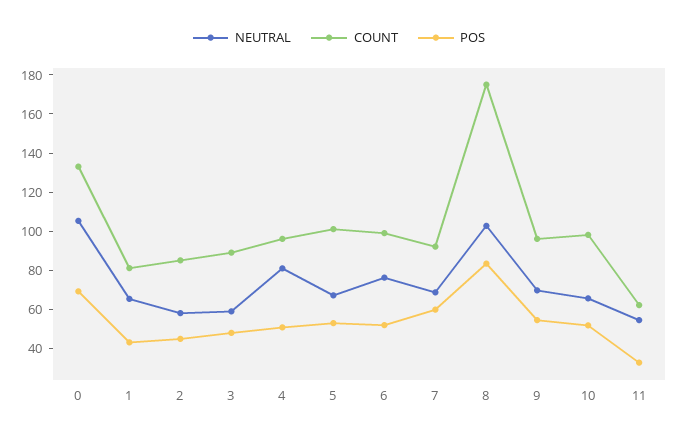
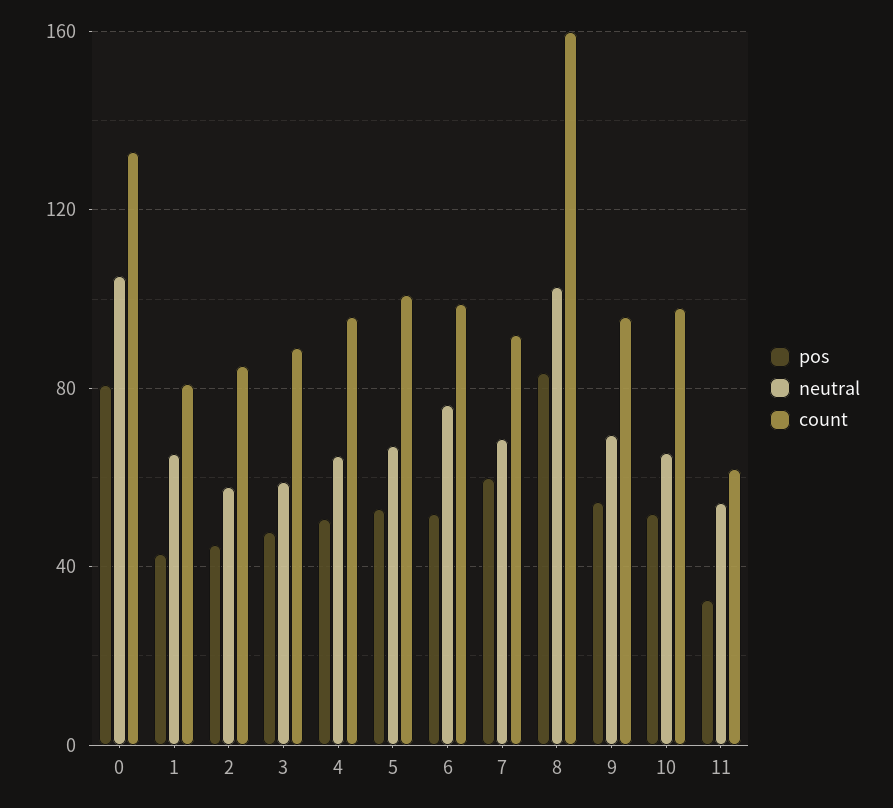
  {
    "NEUTRAL": {
      "0": 105,
      "1": 65,
      "2": 60,
      "3": 60,
-     "4": 80,
+     "4": 65,
      "5": 65,
      "6": 75,
      "7": 70,
      "8": 105,
      "9": 70,
      "10": 65,
      "11": 55
    },
    "COUNT": {
      "0": 135,
      "1": 80,
      "2": 85,
      "3": 90,
      "4": 95,
      "5": 100,
      "6": 100,
      "7": 90,
-     "8": 175,
+     "8": 160,
      "9": 95,
      "10": 100,
      "11": 60
    },
    "POS": {
-     "0": 70,
+     "0": 80,
      "1": 45,
      "2": 45,
      "3": 50,
      "4": 50,
      "5": 55,
      "6": 50,
      "7": 60,
      "8": 85,
      "9": 55,
      "10": 50,
      "11": 35
    }
  }

